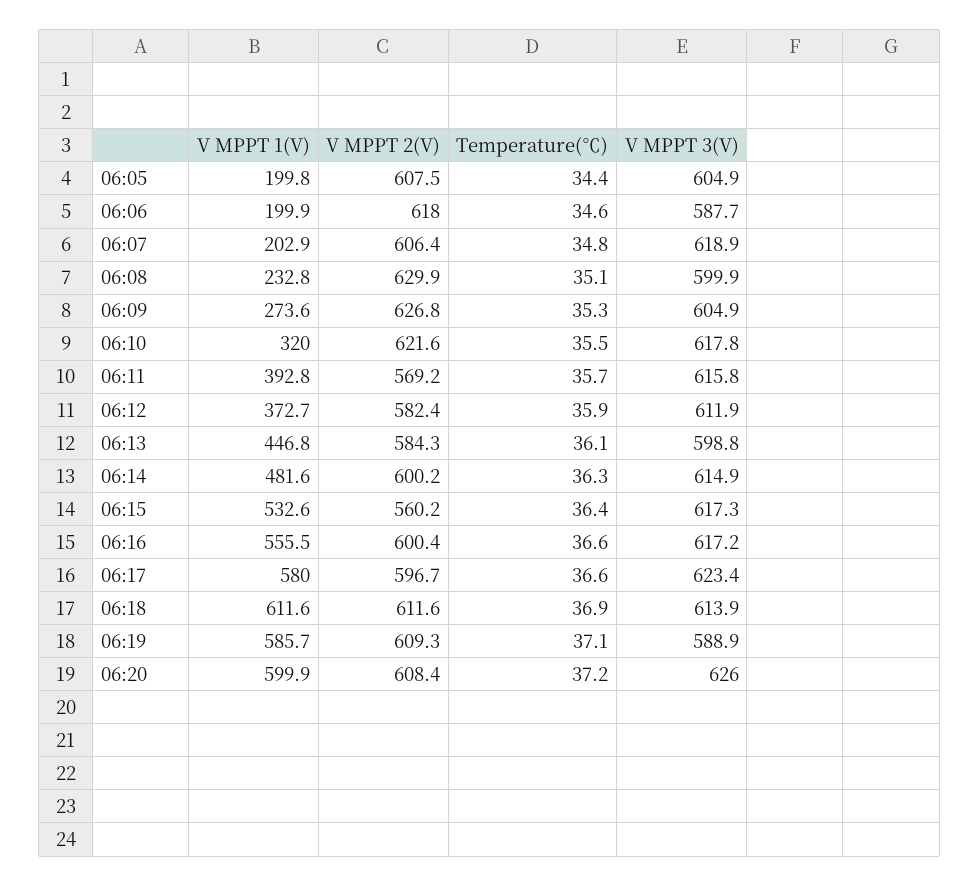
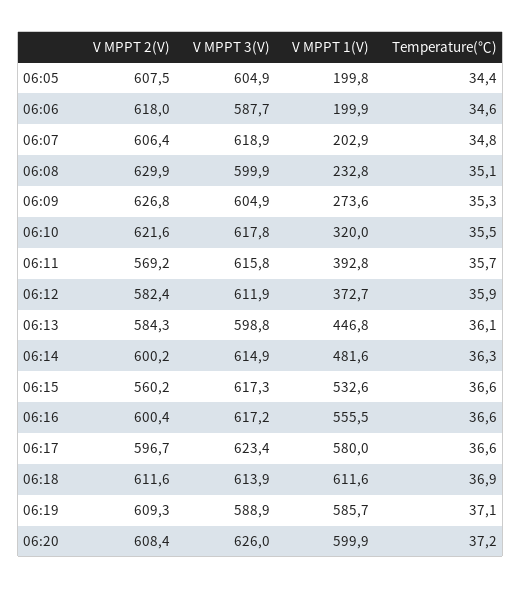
  {
    "V MPPT 1(V)": {
      "06:05": 199.8,
      "06:06": 199.9,
      "06:07": 202.9,
      "06:08": 232.8,
      "06:09": 273.6,
      "06:10": 320,
      "06:11": 392.8,
      "06:12": 372.7,
      "06:13": 446.8,
      "06:14": 481.6,
      "06:15": 532.6,
      "06:16": 555.5,
      "06:17": 580,
      "06:18": 611.6,
      "06:19": 585.7,
      "06:20": 599.9
    },
    "V MPPT 2(V)": {
      "06:05": 607.5,
      "06:06": 618,
      "06:07": 606.4,
      "06:08": 629.9,
      "06:09": 626.8,
      "06:10": 621.6,
      "06:11": 569.2,
      "06:12": 582.4,
      "06:13": 584.3,
      "06:14": 600.2,
      "06:15": 560.2,
      "06:16": 600.4,
      "06:17": 596.7,
      "06:18": 611.6,
      "06:19": 609.3,
      "06:20": 608.4
    },
    "Temperature(℃)": {
      "06:05": 34.4,
      "06:06": 34.6,
      "06:07": 34.8,
      "06:08": 35.1,
      "06:09": 35.3,
      "06:10": 35.5,
      "06:11": 35.7,
      "06:12": 35.9,
      "06:13": 36.1,
      "06:14": 36.3,
-     "06:15": 36.4,
+     "06:15": 36.6,
      "06:16": 36.6,
      "06:17": 36.6,
      "06:18": 36.9,
      "06:19": 37.1,
      "06:20": 37.2
    },
    "V MPPT 3(V)": {
      "06:05": 604.9,
      "06:06": 587.7,
      "06:07": 618.9,
      "06:08": 599.9,
      "06:09": 604.9,
      "06:10": 617.8,
      "06:11": 615.8,
      "06:12": 611.9,
      "06:13": 598.8,
      "06:14": 614.9,
      "06:15": 617.3,
      "06:16": 617.2,
      "06:17": 623.4,
      "06:18": 613.9,
      "06:19": 588.9,
      "06:20": 626
    }
  }

